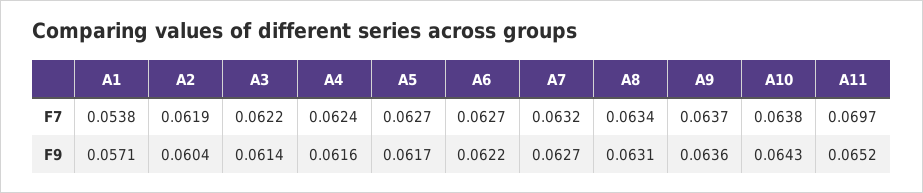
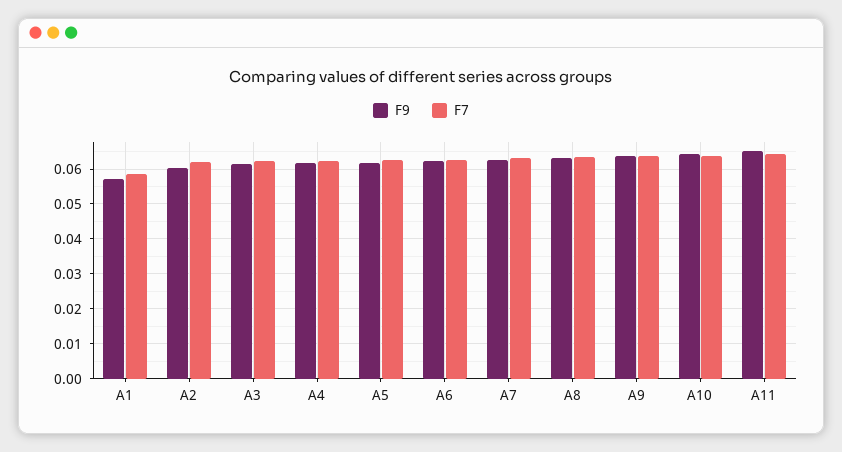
  {
    "F7": {
-     "A1": 0.0538,
+     "A1": 0.058,
      "A2": 0.0619,
      "A3": 0.0622,
      "A4": 0.0624,
      "A5": 0.0627,
      "A6": 0.0627,
      "A7": 0.0632,
      "A8": 0.0634,
      "A9": 0.0637,
      "A10": 0.0638,
-     "A11": 0.0697
+     "A11": 0.064
    },
    "F9": {
      "A1": 0.0571,
      "A2": 0.0604,
      "A3": 0.0614,
      "A4": 0.0616,
      "A5": 0.0617,
      "A6": 0.0622,
      "A7": 0.0627,
      "A8": 0.0631,
      "A9": 0.0636,
      "A10": 0.0643,
      "A11": 0.0652
    }
  }

